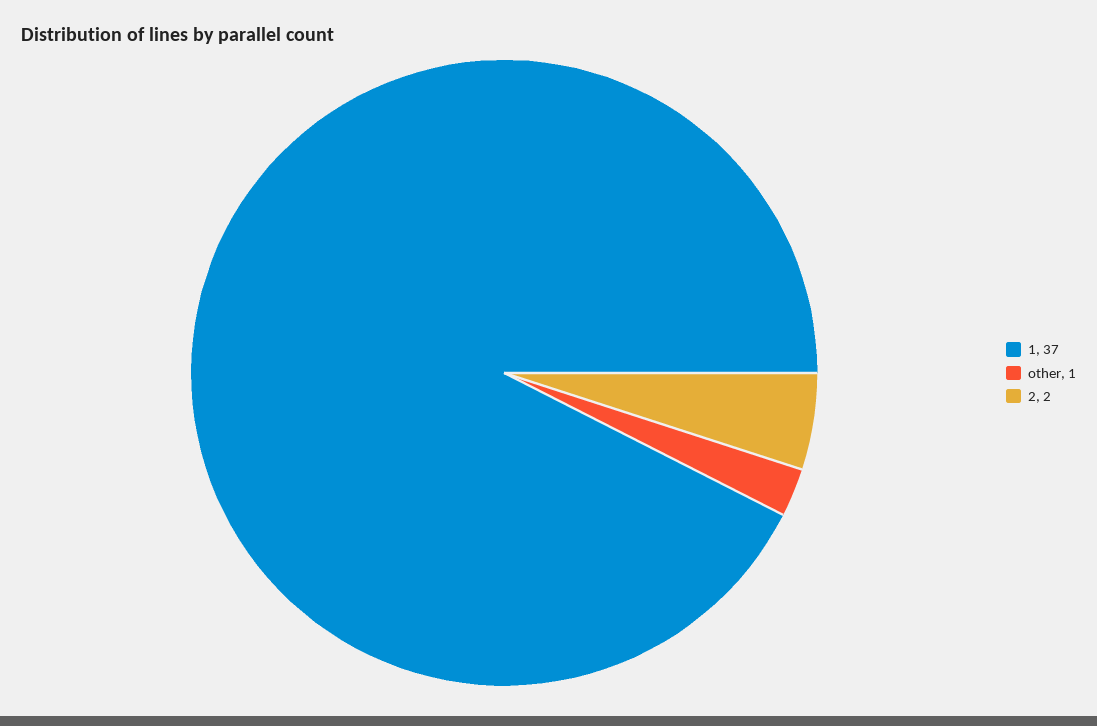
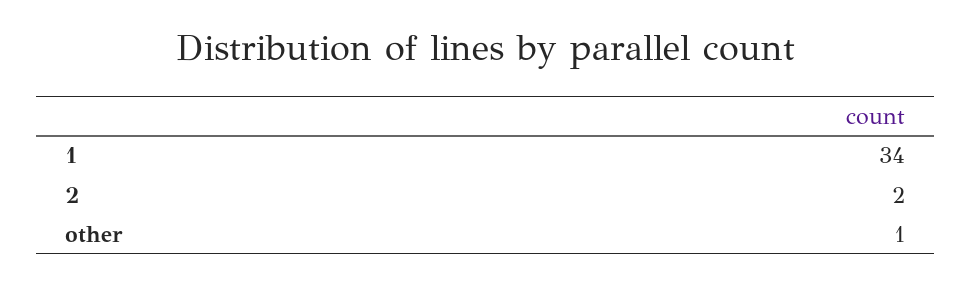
  {
-   "1": 37,
+   "1": 34,
    "other": 1,
    "2": 2
  }

